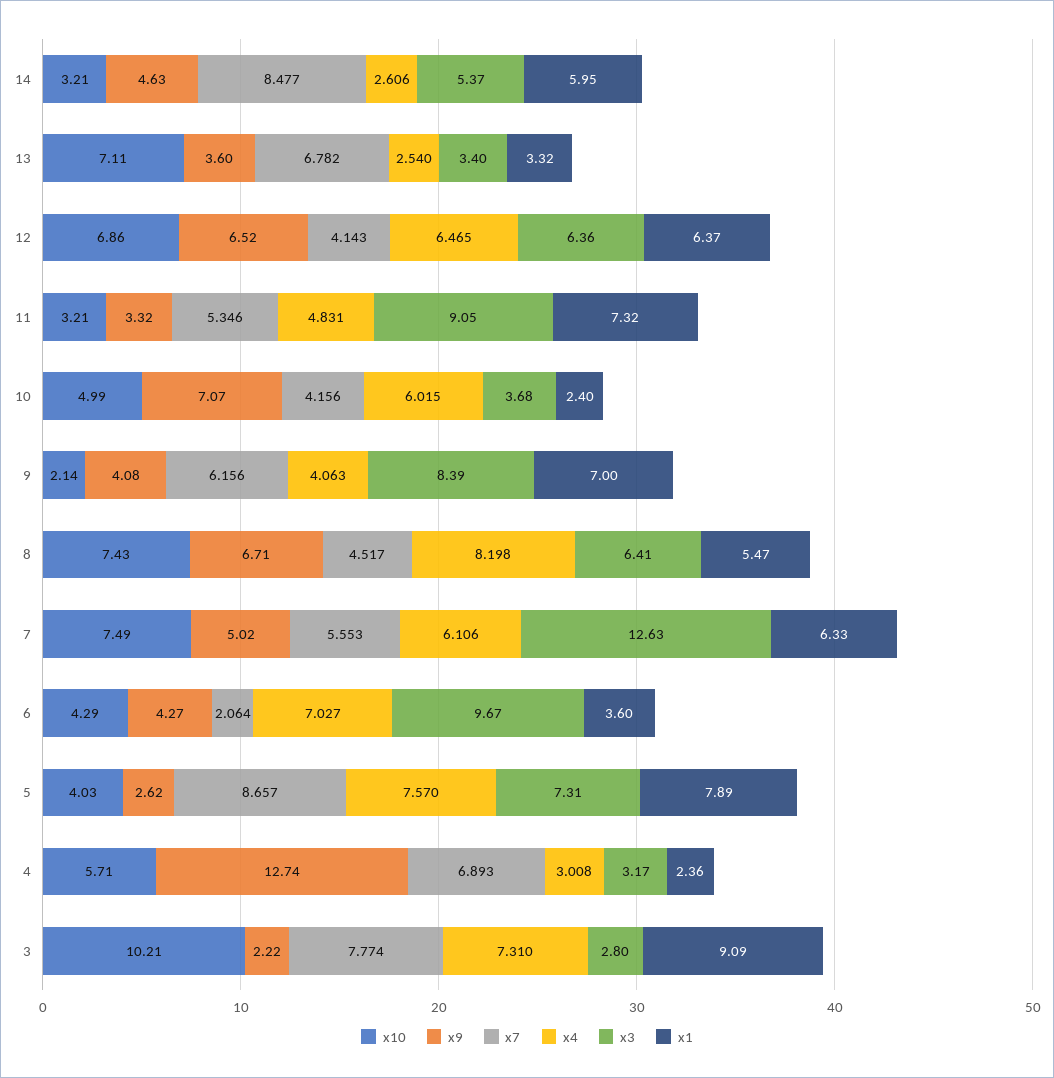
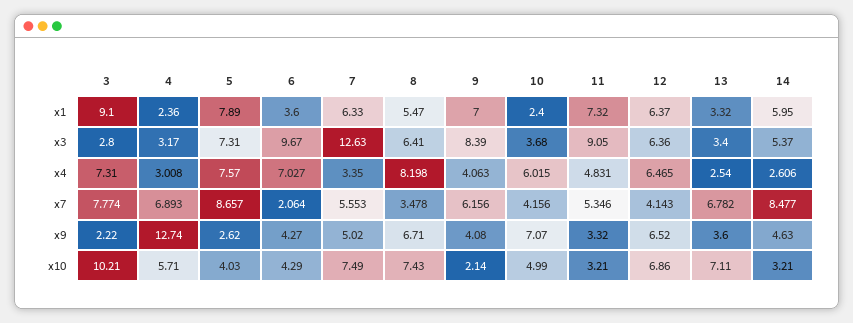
  {
    "x10": {
      "14": 3.21,
      "13": 7.11,
      "12": 6.86,
      "11": 3.21,
      "10": 4.99,
      "9": 2.14,
      "8": 7.43,
      "7": 7.49,
      "6": 4.29,
      "5": 4.03,
      "4": 5.71,
      "3": 10.21
    },
    "x9": {
      "14": 4.63,
      "13": 3.6,
      "12": 6.52,
      "11": 3.32,
      "10": 7.07,
      "9": 4.08,
      "8": 6.71,
      "7": 5.02,
      "6": 4.27,
      "5": 2.62,
      "4": 12.74,
      "3": 2.22
    },
    "x7": {
      "14": 8.477,
      "13": 6.782,
      "12": 4.143,
      "11": 5.346,
      "10": 4.156,
      "9": 6.156,
-     "8": 4.517,
+     "8": 3.478,
      "7": 5.553,
      "6": 2.064,
      "5": 8.657,
      "4": 6.893,
      "3": 7.774
    },
    "x4": {
      "14": 2.606,
      "13": 2.54,
      "12": 6.465,
      "11": 4.831,
      "10": 6.015,
      "9": 4.063,
      "8": 8.198,
-     "7": 6.106,
+     "7": 3.35,
      "6": 7.027,
      "5": 7.57,
      "4": 3.008,
      "3": 7.31
    },
    "x3": {
      "14": 5.37,
      "13": 3.4,
      "12": 6.36,
      "11": 9.05,
      "10": 3.68,
      "9": 8.39,
      "8": 6.41,
      "7": 12.63,
      "6": 9.67,
      "5": 7.31,
      "4": 3.17,
      "3": 2.8
    },
    "x1": {
      "14": 5.95,
      "13": 3.32,
      "12": 6.37,
      "11": 7.32,
      "10": 2.4,
      "9": 7,
      "8": 5.47,
      "7": 6.33,
      "6": 3.6,
      "5": 7.89,
      "4": 2.36,
-     "3": 9.09
+     "3": 9.1
    }
  }

